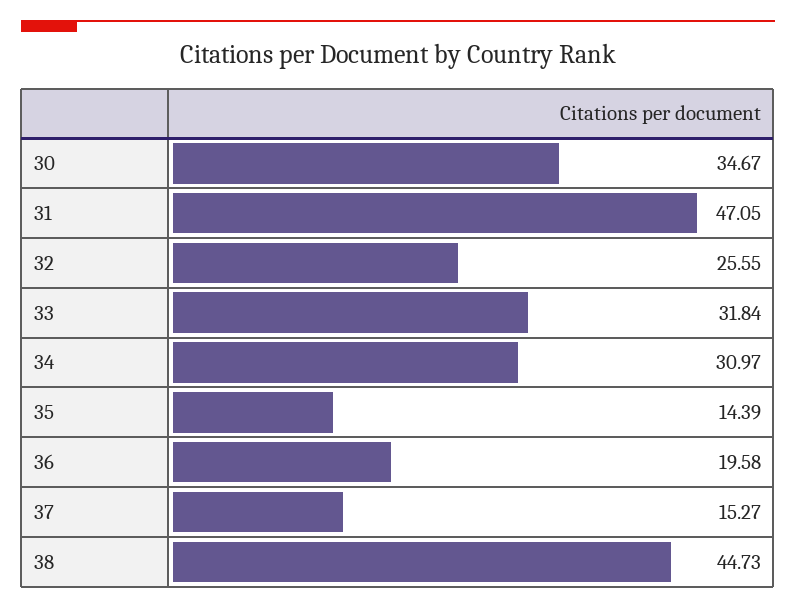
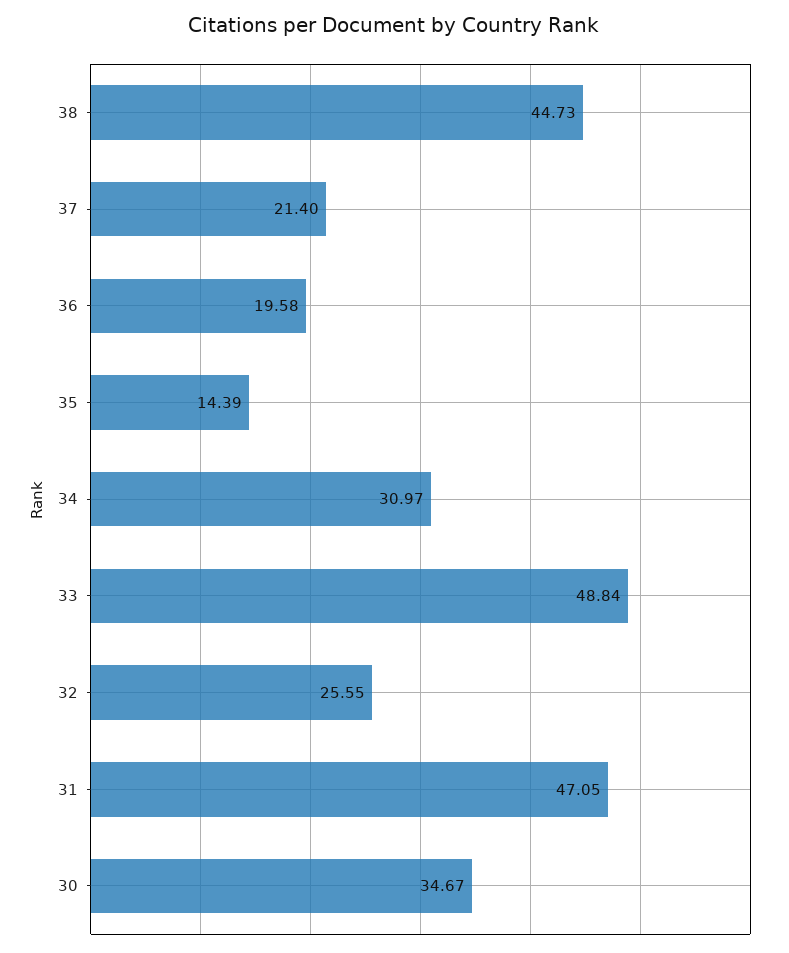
  {
    "30": 34.67,
    "31": 47.05,
    "32": 25.55,
-   "33": 31.84,
+   "33": 48.84,
    "34": 30.97,
    "35": 14.39,
    "36": 19.58,
-   "37": 15.27,
+   "37": 21.4,
    "38": 44.73
  }

